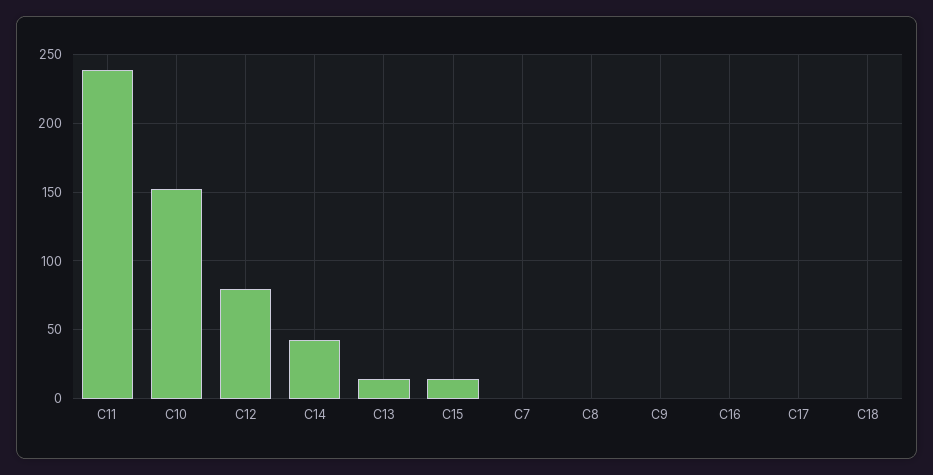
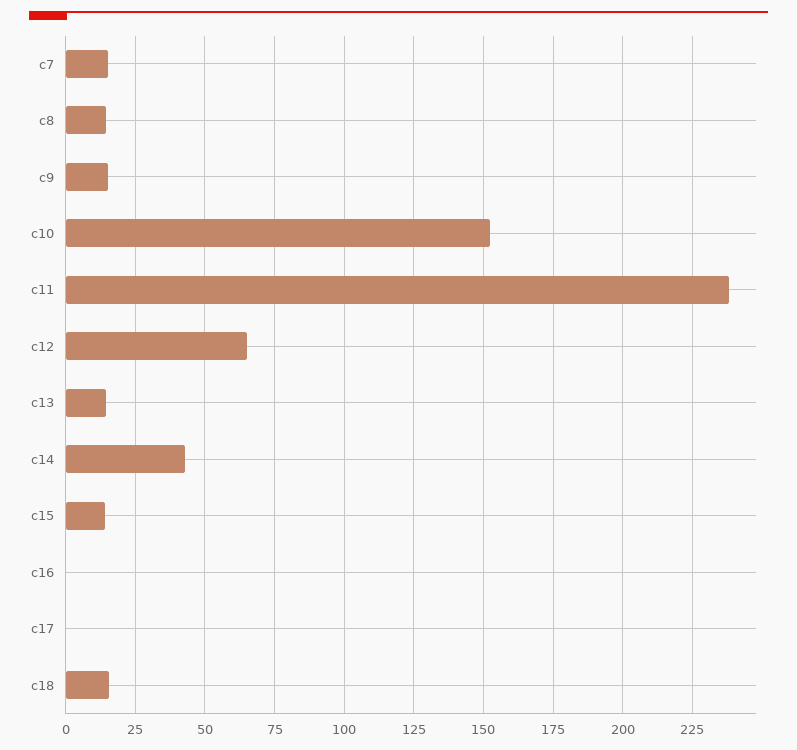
  {
    "C11": 237.5,
    "C10": 152.5,
-   "C12": 80,
+   "C12": 65,
    "C14": 42.5,
    "C13": 15,
    "C15": 15,
-   "C7": 0,
+   "C7": 15,
-   "C8": 0,
+   "C8": 15,
-   "C9": 0,
+   "C9": 15,
    "C16": 0,
    "C17": 0,
-   "C18": 0
+   "C18": 15
  }

